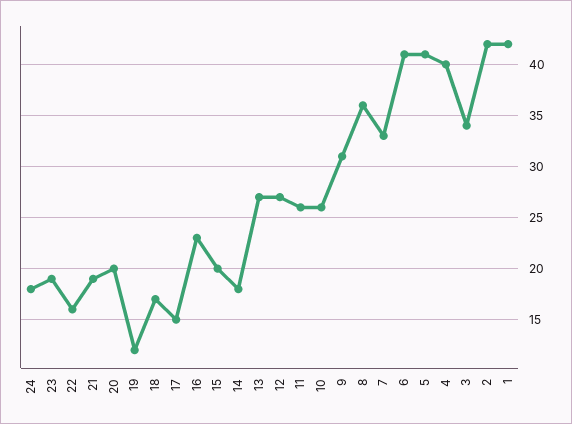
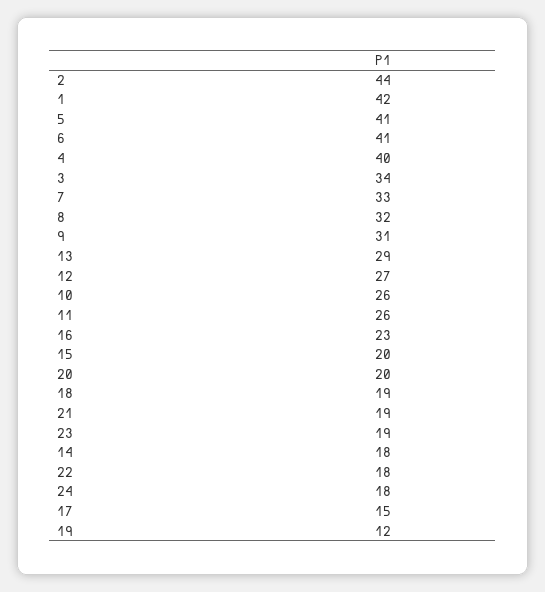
  {
    "24": 18,
    "23": 19,
-   "22": 16,
+   "22": 18,
    "21": 19,
    "20": 20,
    "19": 12,
-   "18": 17,
+   "18": 19,
    "17": 15,
    "16": 23,
    "15": 20,
    "14": 18,
-   "13": 27,
+   "13": 29,
    "12": 27,
    "11": 26,
    "10": 26,
    "9": 31,
-   "8": 36,
+   "8": 32,
    "7": 33,
    "6": 41,
    "5": 41,
    "4": 40,
    "3": 34,
-   "2": 42,
+   "2": 44,
    "1": 42
  }

